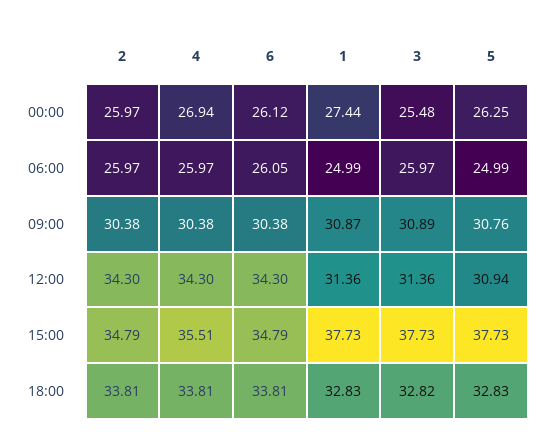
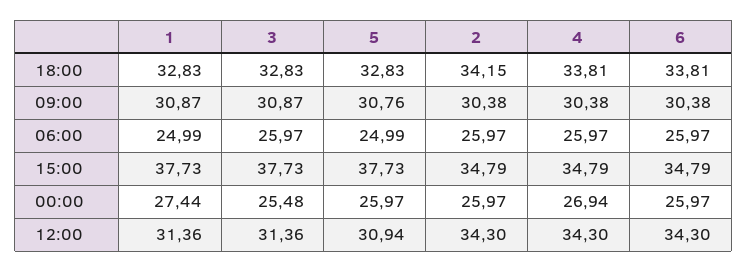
  {
    "2": {
      "00:00": 25.97,
      "06:00": 25.97,
      "09:00": 30.38,
      "12:00": 34.3,
      "15:00": 34.79,
-     "18:00": 33.81
+     "18:00": 34.15
    },
    "4": {
      "00:00": 26.94,
      "06:00": 25.97,
      "09:00": 30.38,
      "12:00": 34.3,
-     "15:00": 35.51,
+     "15:00": 34.79,
      "18:00": 33.81
    },
    "6": {
-     "00:00": 26.12,
+     "00:00": 25.97,
-     "06:00": 26.05,
+     "06:00": 25.97,
      "09:00": 30.38,
      "12:00": 34.3,
      "15:00": 34.79,
      "18:00": 33.81
    },
    "1": {
      "00:00": 27.44,
      "06:00": 24.99,
      "09:00": 30.87,
      "12:00": 31.36,
      "15:00": 37.73,
      "18:00": 32.83
    },
    "3": {
      "00:00": 25.48,
      "06:00": 25.97,
-     "09:00": 30.89,
+     "09:00": 30.87,
      "12:00": 31.36,
      "15:00": 37.73,
-     "18:00": 32.82
+     "18:00": 32.83
    },
    "5": {
-     "00:00": 26.25,
+     "00:00": 25.97,
      "06:00": 24.99,
      "09:00": 30.76,
      "12:00": 30.94,
      "15:00": 37.73,
      "18:00": 32.83
    }
  }

